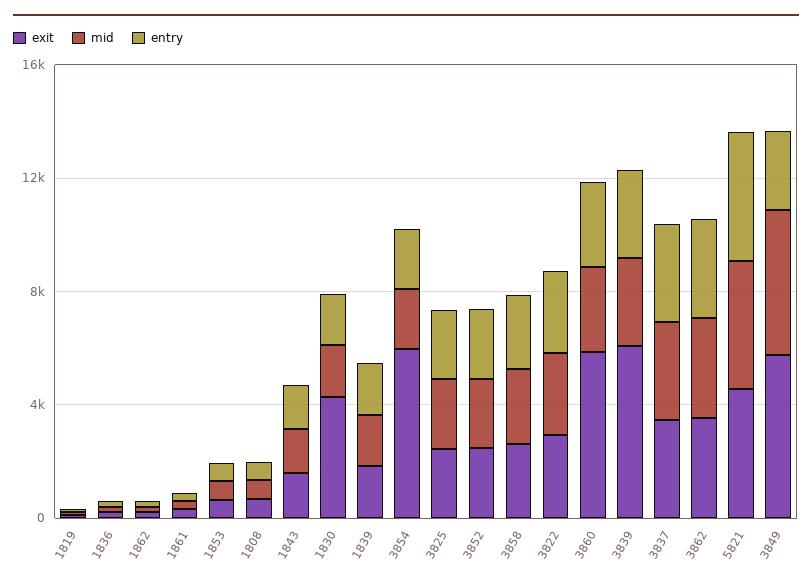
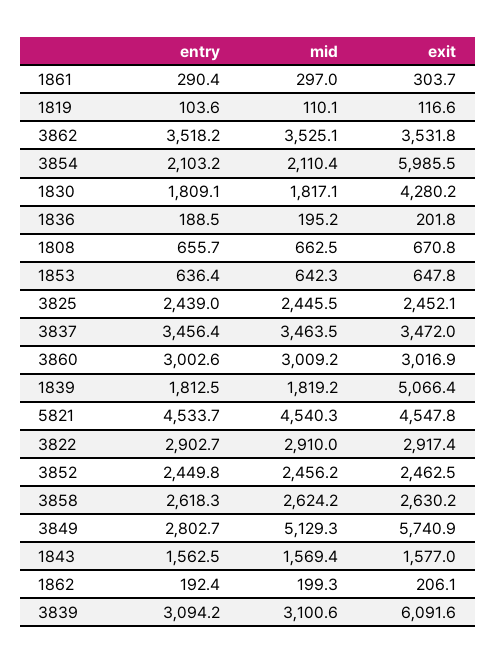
  {
    "exit": {
      "1819": 116.6,
      "1836": 201.8,
      "1862": 206.1,
      "1861": 303.7,
      "1853": 647.8,
      "1808": 670.8,
      "1843": 1577,
      "1830": 4280.2,
-     "1839": 2000,
+     "1839": 5066.4,
      "3854": 5985.5,
      "3825": 2452.1,
      "3852": 2462.5,
      "3858": 2630.2,
      "3822": 2917.4,
-     "3860": 6000,
+     "3860": 3016.9,
      "3839": 6091.6,
      "3837": 3472,
      "3862": 3531.8,
      "5821": 4547.8,
      "3849": 5740.9
    },
    "mid": {
      "1819": 110.1,
      "1836": 195.2,
      "1862": 199.3,
      "1861": 297,
      "1853": 642.3,
      "1808": 662.5,
      "1843": 1569.4,
      "1830": 1817.1,
      "1839": 1819.2,
      "3854": 2110.4,
      "3825": 2445.5,
      "3852": 2456.2,
      "3858": 2624.2,
      "3822": 2910,
      "3860": 3009.2,
      "3839": 3100.6,
      "3837": 3463.5,
      "3862": 3525.1,
      "5821": 4540.3,
      "3849": 5129.3
    },
    "entry": {
      "1819": 103.6,
      "1836": 188.5,
      "1862": 192.4,
      "1861": 290.4,
      "1853": 636.4,
      "1808": 655.7,
      "1843": 1562.5,
      "1830": 1809.1,
      "1839": 1812.5,
      "3854": 2103.2,
      "3825": 2439,
      "3852": 2449.8,
      "3858": 2618.3,
      "3822": 2902.7,
      "3860": 3002.6,
      "3839": 3094.2,
      "3837": 3456.4,
      "3862": 3518.2,
      "5821": 4533.7,
      "3849": 2802.7
    }
  }

